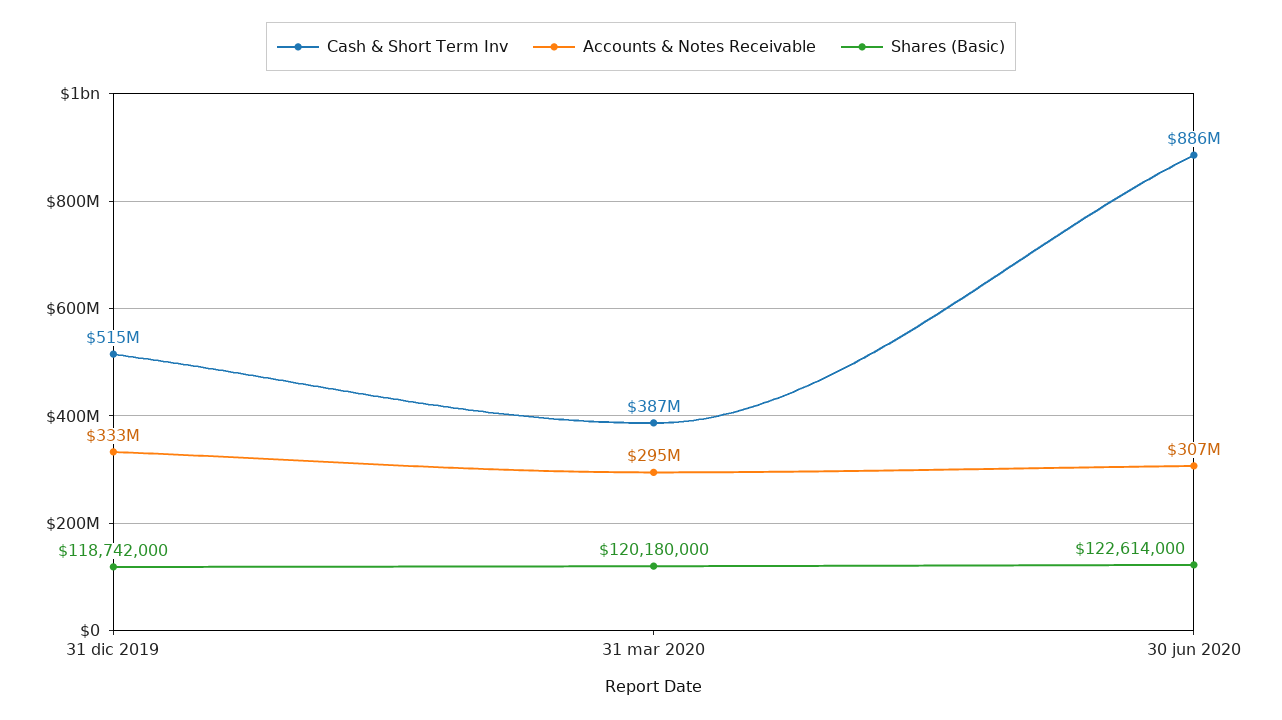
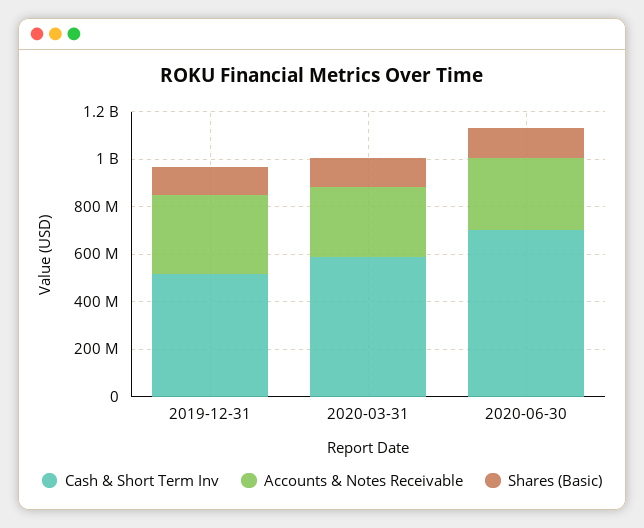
  {
    "Cash & Short Term Inv": {
      "31 dic 2019": 515000000,
-     "31 mar 2020": 387000000,
+     "31 mar 2020": 600000000,
-     "30 jun 2020": 886000000
+     "30 jun 2020": 700000000
    },
    "Accounts & Notes Receivable": {
      "31 dic 2019": 333000000,
      "31 mar 2020": 295000000,
      "30 jun 2020": 307000000
    },
    "Shares (Basic)": {
      "31 dic 2019": 118742000,
      "31 mar 2020": 120180000,
      "30 jun 2020": 122614000
    }
  }

